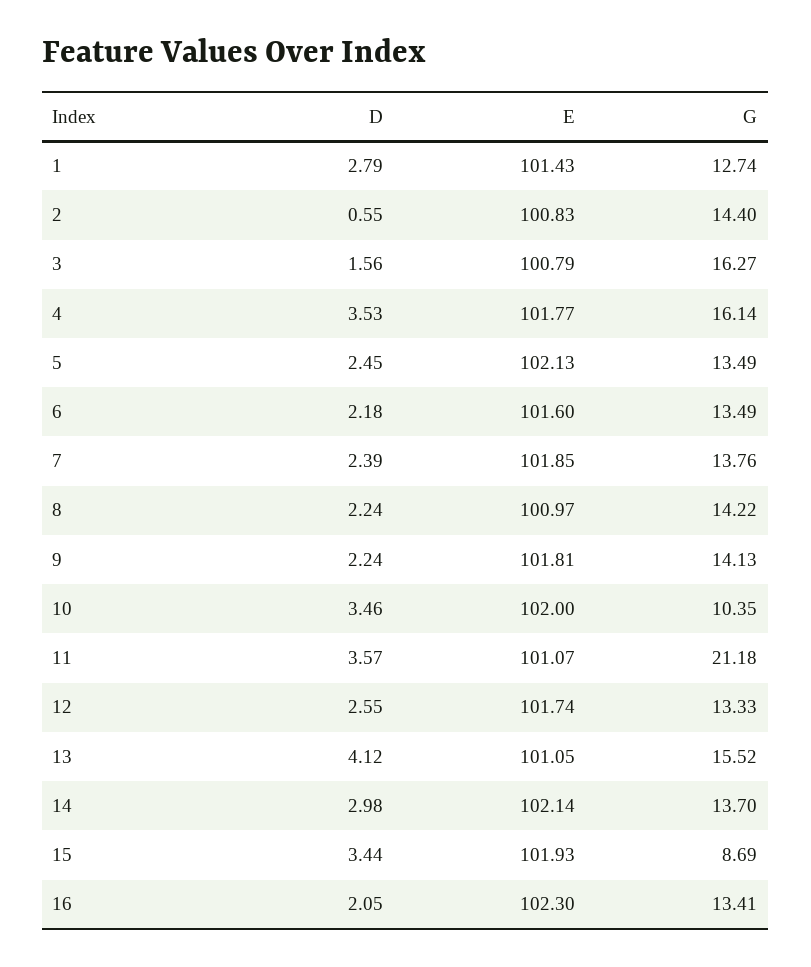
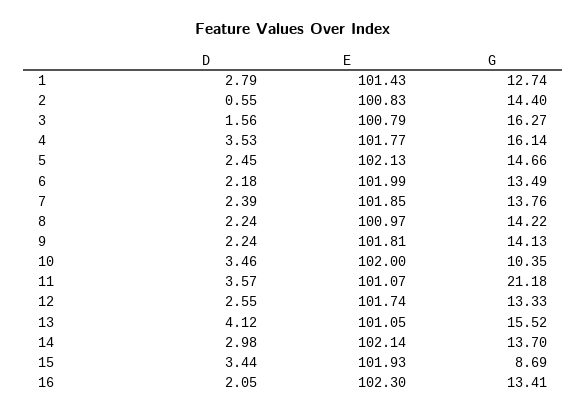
  {
    "D": {
      "1": 2.79,
      "2": 0.55,
      "3": 1.56,
      "4": 3.53,
      "5": 2.45,
      "6": 2.18,
      "7": 2.39,
      "8": 2.24,
      "9": 2.24,
      "10": 3.46,
      "11": 3.57,
      "12": 2.55,
      "13": 4.12,
      "14": 2.98,
      "15": 3.44,
      "16": 2.05
    },
    "E": {
      "1": 101.43,
      "2": 100.83,
      "3": 100.79,
      "4": 101.77,
      "5": 102.13,
-     "6": 101.6,
+     "6": 101.99,
      "7": 101.85,
      "8": 100.97,
      "9": 101.81,
      "10": 102,
      "11": 101.07,
      "12": 101.74,
      "13": 101.05,
      "14": 102.14,
      "15": 101.93,
      "16": 102.3
    },
    "G": {
      "1": 12.74,
      "2": 14.4,
      "3": 16.27,
      "4": 16.14,
-     "5": 13.49,
+     "5": 14.66,
      "6": 13.49,
      "7": 13.76,
      "8": 14.22,
      "9": 14.13,
      "10": 10.35,
      "11": 21.18,
      "12": 13.33,
      "13": 15.52,
      "14": 13.7,
      "15": 8.69,
      "16": 13.41
    }
  }

